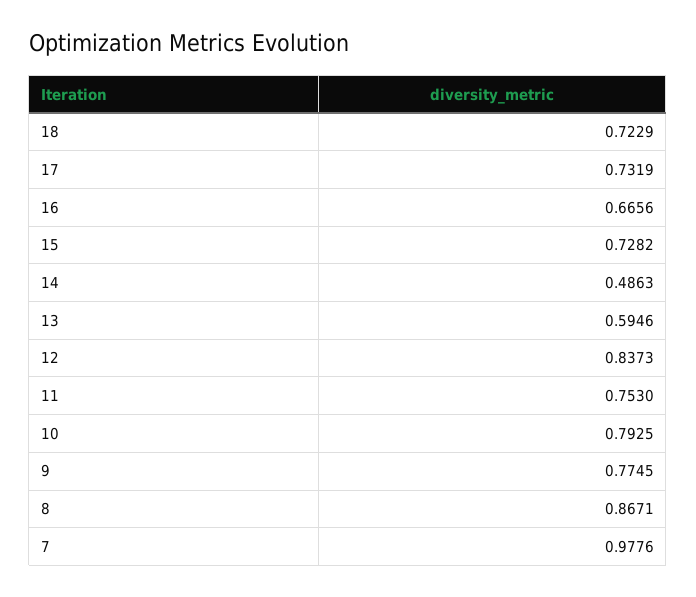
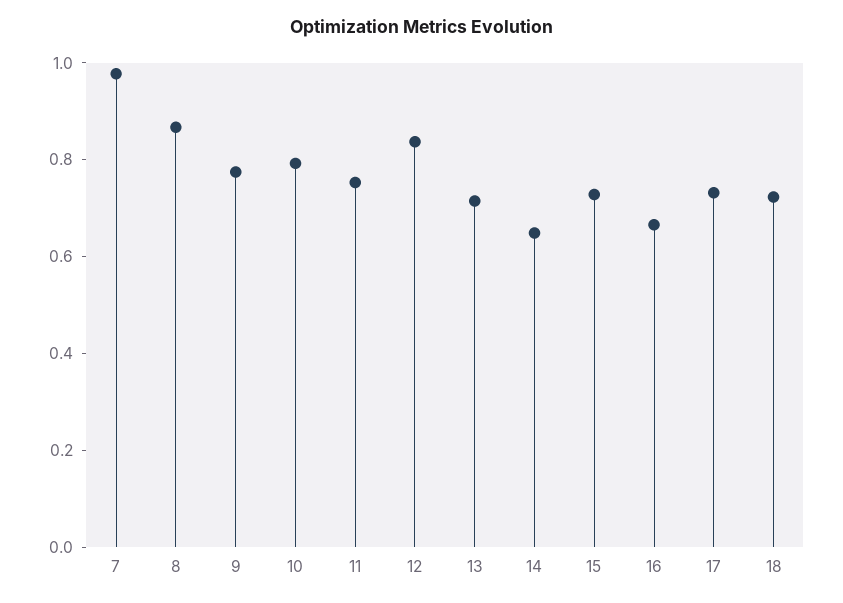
  {
    "18": 0.7229,
    "17": 0.7319,
    "16": 0.6656,
    "15": 0.7282,
-   "14": 0.4863,
+   "14": 0.65,
-   "13": 0.5946,
+   "13": 0.7,
    "12": 0.8373,
    "11": 0.753,
    "10": 0.7925,
    "9": 0.7745,
    "8": 0.8671,
    "7": 0.9776
  }

